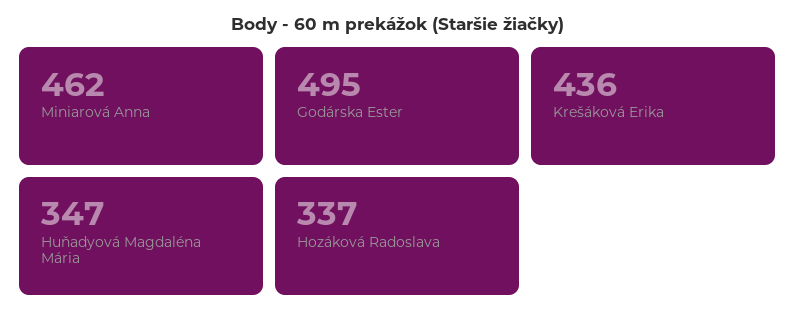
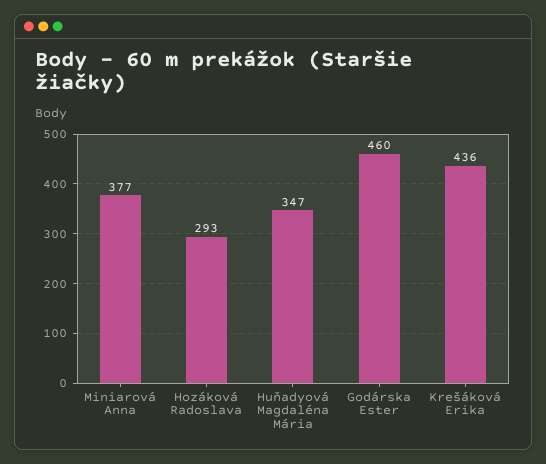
  {
-   "Miniarová Anna": 462,
+   "Miniarová Anna": 377,
-   "Godárska Ester": 495,
+   "Godárska Ester": 460,
    "Krešáková Erika": 436,
    "Huňadyová Magdaléna Mária": 347,
-   "Hozáková Radoslava": 337
+   "Hozáková Radoslava": 293
  }

